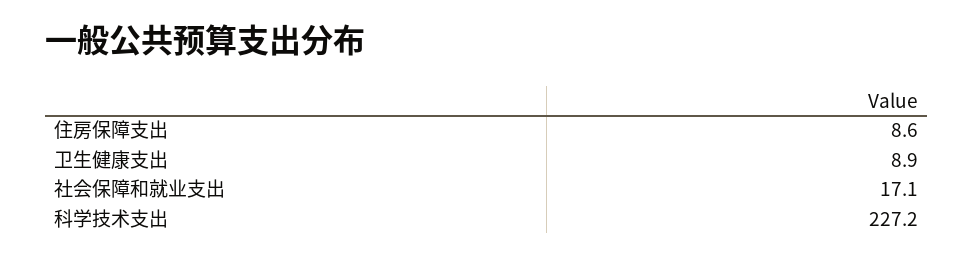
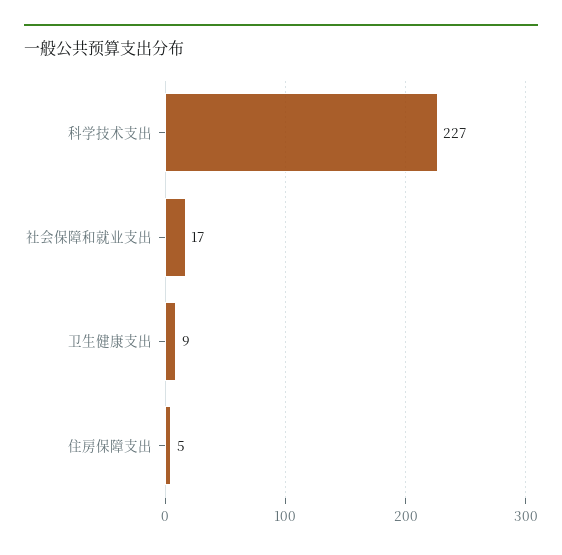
  {
-   "住房保障支出": 8.6,
+   "住房保障支出": 5,
    "卫生健康支出": 8.9,
    "社会保障和就业支出": 17.1,
    "科学技术支出": 227.2
  }

